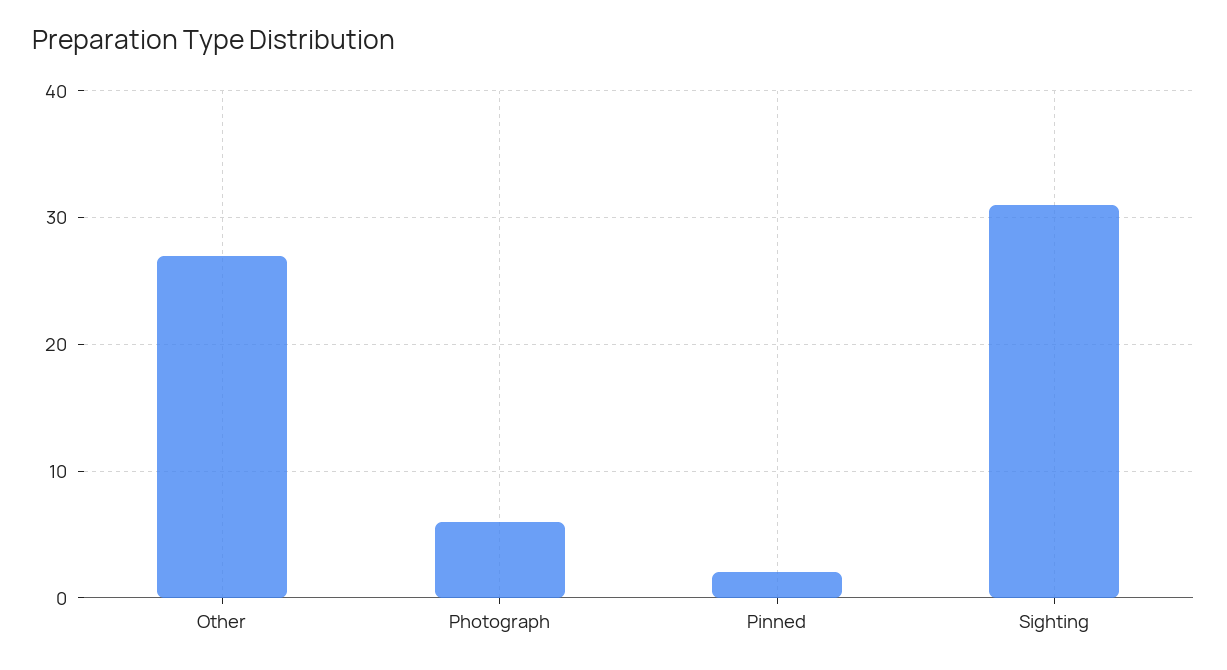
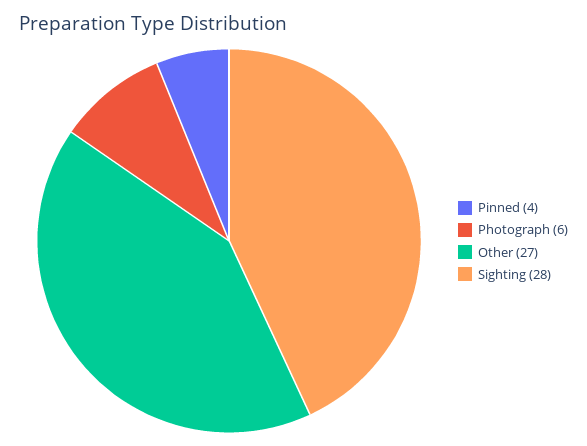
  {
    "Other": 27,
    "Photograph": 6,
-   "Pinned": 2,
+   "Pinned": 4,
-   "Sighting": 31
+   "Sighting": 28
  }

